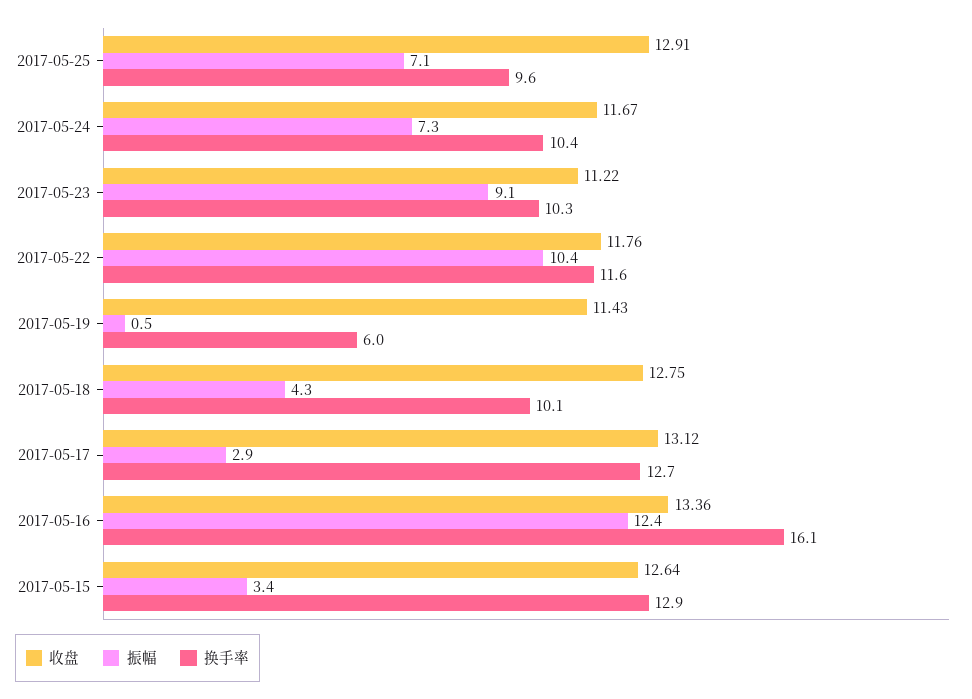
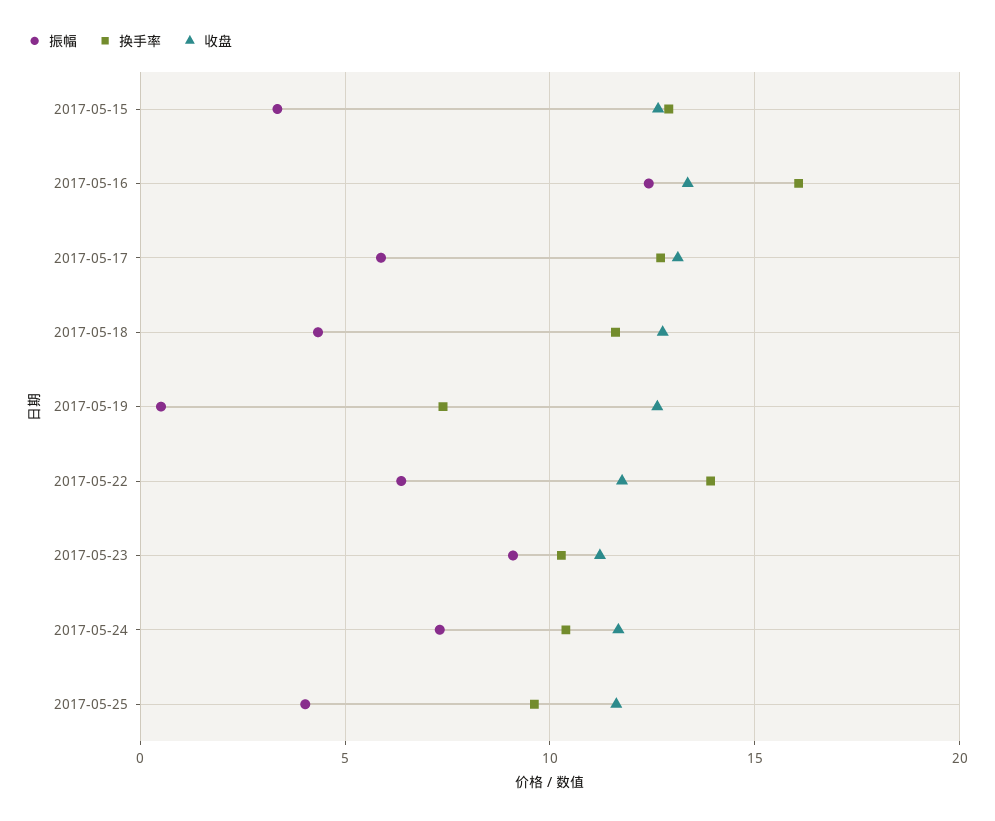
  {
    "收盘": {
-     "2017-05-25": 12.91,
+     "2017-05-25": 11.5,
      "2017-05-24": 11.67,
      "2017-05-23": 11.22,
      "2017-05-22": 11.76,
-     "2017-05-19": 11.43,
+     "2017-05-19": 12.5,
      "2017-05-18": 12.75,
      "2017-05-17": 13.12,
      "2017-05-16": 13.36,
      "2017-05-15": 12.64
    },
    "振幅": {
-     "2017-05-25": 7.1,
+     "2017-05-25": 4,
      "2017-05-24": 7.3,
      "2017-05-23": 9.1,
-     "2017-05-22": 10.4,
+     "2017-05-22": 6.5,
      "2017-05-19": 0.5,
      "2017-05-18": 4.3,
-     "2017-05-17": 2.9,
+     "2017-05-17": 6,
      "2017-05-16": 12.4,
      "2017-05-15": 3.4
    },
    "换手率": {
      "2017-05-25": 9.6,
      "2017-05-24": 10.4,
      "2017-05-23": 10.3,
-     "2017-05-22": 11.6,
+     "2017-05-22": 14,
-     "2017-05-19": 6,
+     "2017-05-19": 7.5,
-     "2017-05-18": 10.1,
+     "2017-05-18": 11.5,
      "2017-05-17": 12.7,
      "2017-05-16": 16.1,
      "2017-05-15": 12.9
    }
  }

